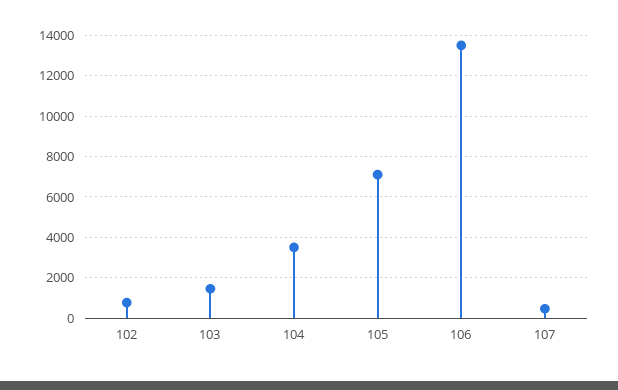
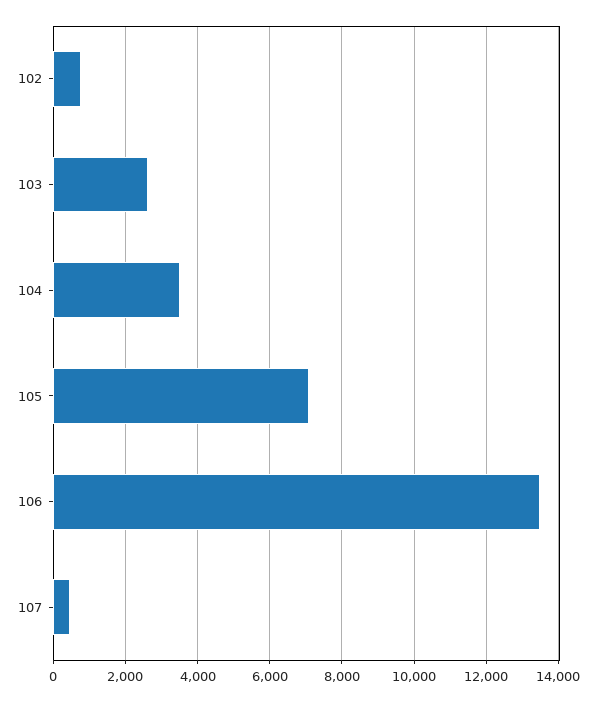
  {
    "102": 800,
-   "103": 1500,
+   "103": 2600,
    "104": 3600,
    "105": 7200,
    "106": 13600,
    "107": 400
  }

